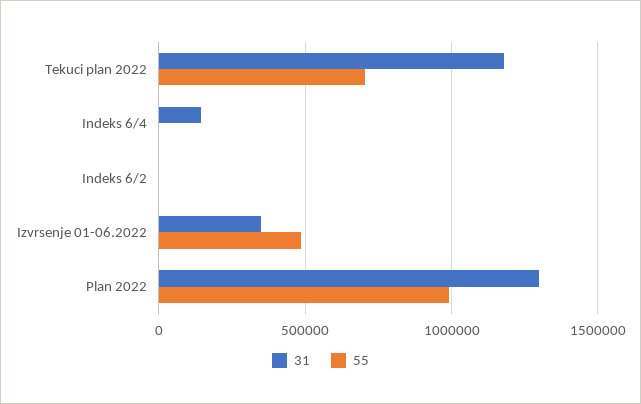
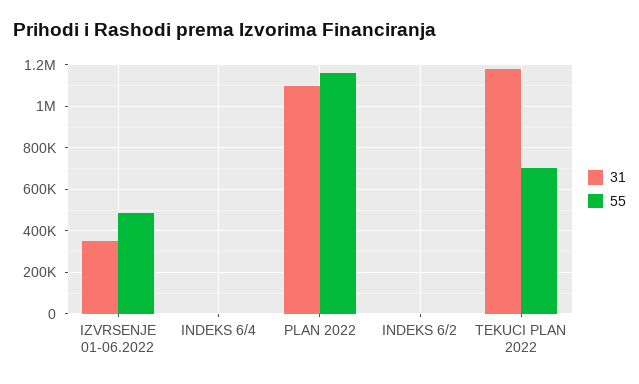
  {
    "31": {
      "Tekuci plan 2022": 1200000,
-     "Indeks 6/4": 150000,
+     "Indeks 6/4": 0,
      "Indeks 6/2": 0,
      "Izvrsenje 01-06.2022": 350000,
-     "Plan 2022": 1300000
+     "Plan 2022": 1100000
    },
    "55": {
      "Tekuci plan 2022": 700000,
      "Indeks 6/4": 0,
      "Indeks 6/2": 0,
      "Izvrsenje 01-06.2022": 500000,
-     "Plan 2022": 1000000
+     "Plan 2022": 1150000
    }
  }

